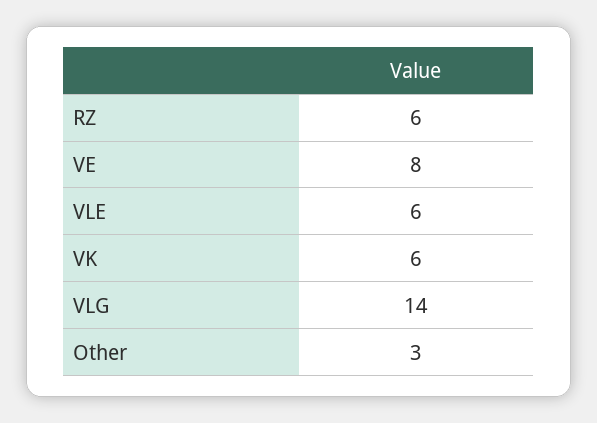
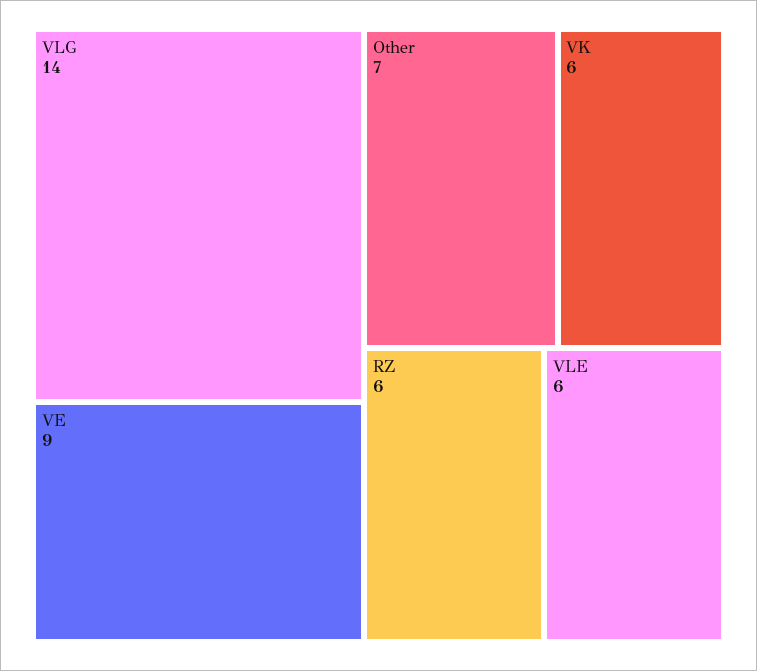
  {
    "RZ": 6,
-   "VE": 8,
+   "VE": 9,
    "VLE": 6,
    "VK": 6,
    "VLG": 14,
-   "Other": 3
+   "Other": 7
  }

